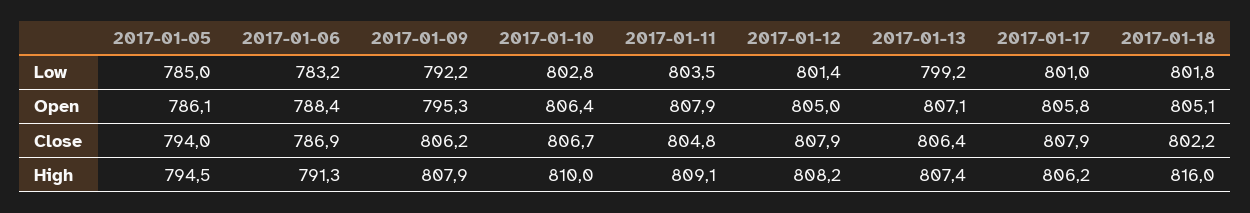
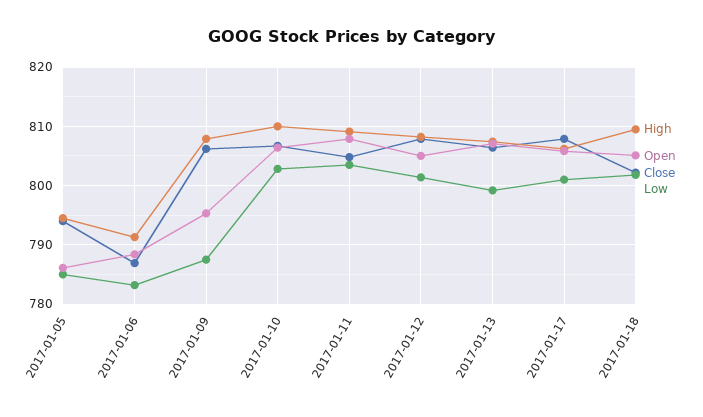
  {
    "Low": {
      "2017-01-05": 785,
      "2017-01-06": 783.2,
-     "2017-01-09": 792.2,
+     "2017-01-09": 788,
      "2017-01-10": 802.8,
      "2017-01-11": 803.5,
      "2017-01-12": 801.4,
      "2017-01-13": 799.2,
      "2017-01-17": 801,
      "2017-01-18": 801.8
    },
    "Open": {
      "2017-01-05": 786.1,
      "2017-01-06": 788.4,
      "2017-01-09": 795.3,
      "2017-01-10": 806.4,
      "2017-01-11": 807.9,
      "2017-01-12": 805,
      "2017-01-13": 807.1,
      "2017-01-17": 805.8,
      "2017-01-18": 805.1
    },
    "Close": {
      "2017-01-05": 794,
      "2017-01-06": 786.9,
      "2017-01-09": 806.2,
      "2017-01-10": 806.7,
      "2017-01-11": 804.8,
      "2017-01-12": 807.9,
      "2017-01-13": 806.4,
      "2017-01-17": 807.9,
      "2017-01-18": 802.2
    },
    "High": {
      "2017-01-05": 794.5,
      "2017-01-06": 791.3,
      "2017-01-09": 807.9,
      "2017-01-10": 810,
      "2017-01-11": 809.1,
      "2017-01-12": 808.2,
      "2017-01-13": 807.4,
      "2017-01-17": 806.2,
-     "2017-01-18": 816
+     "2017-01-18": 810
    }
  }

